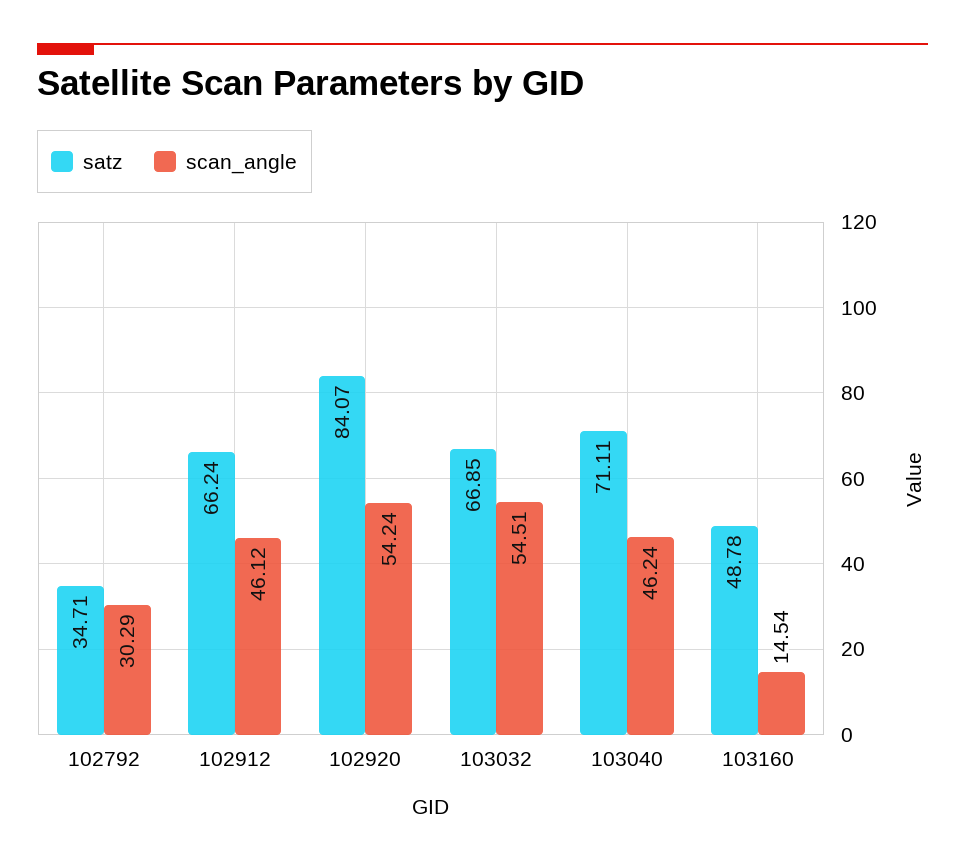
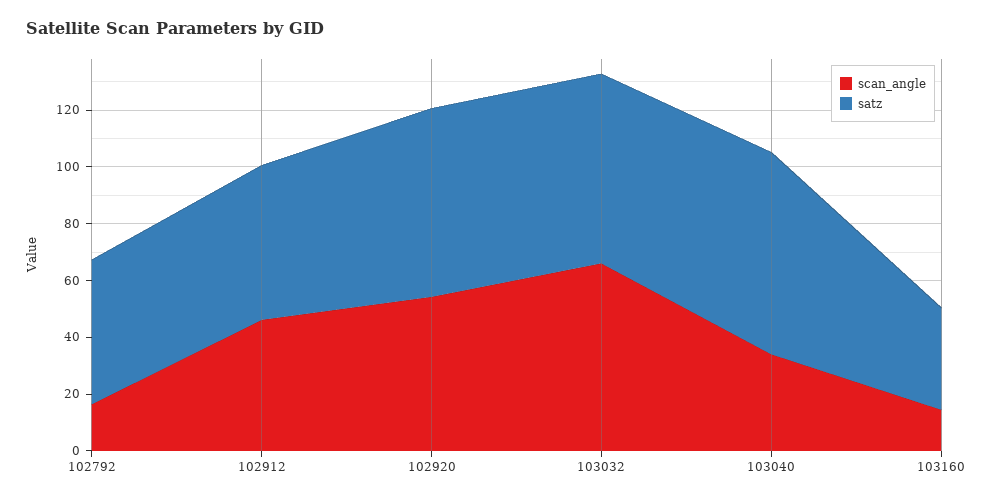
  {
    "satz": {
-     "102792": 34.71,
+     "102792": 50,
-     "102912": 66.24,
+     "102912": 55,
-     "102920": 84.07,
+     "102920": 65,
      "103032": 66.85,
      "103040": 71.11,
-     "103160": 48.78
+     "103160": 35
    },
    "scan_angle": {
-     "102792": 30.29,
+     "102792": 15,
      "102912": 46.12,
      "102920": 54.24,
-     "103032": 54.51,
+     "103032": 65,
-     "103040": 46.24,
+     "103040": 35,
      "103160": 14.54
    }
  }

